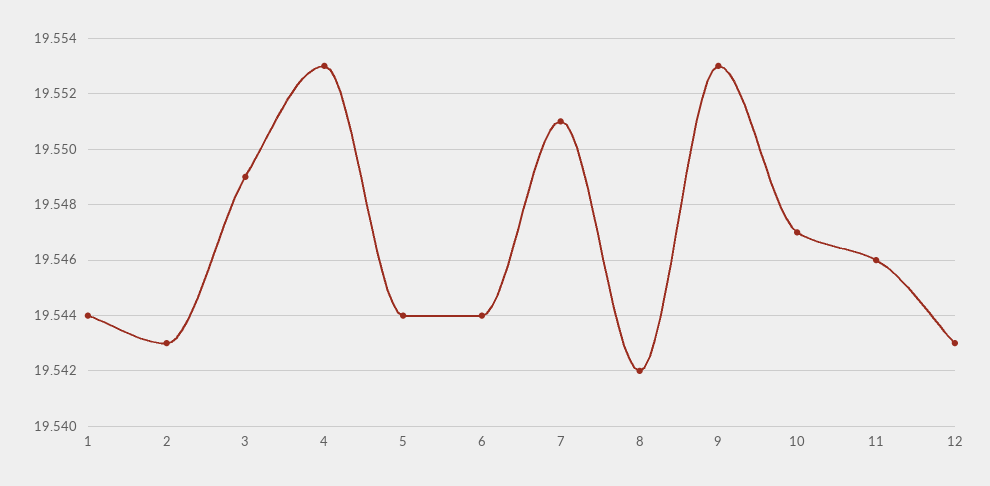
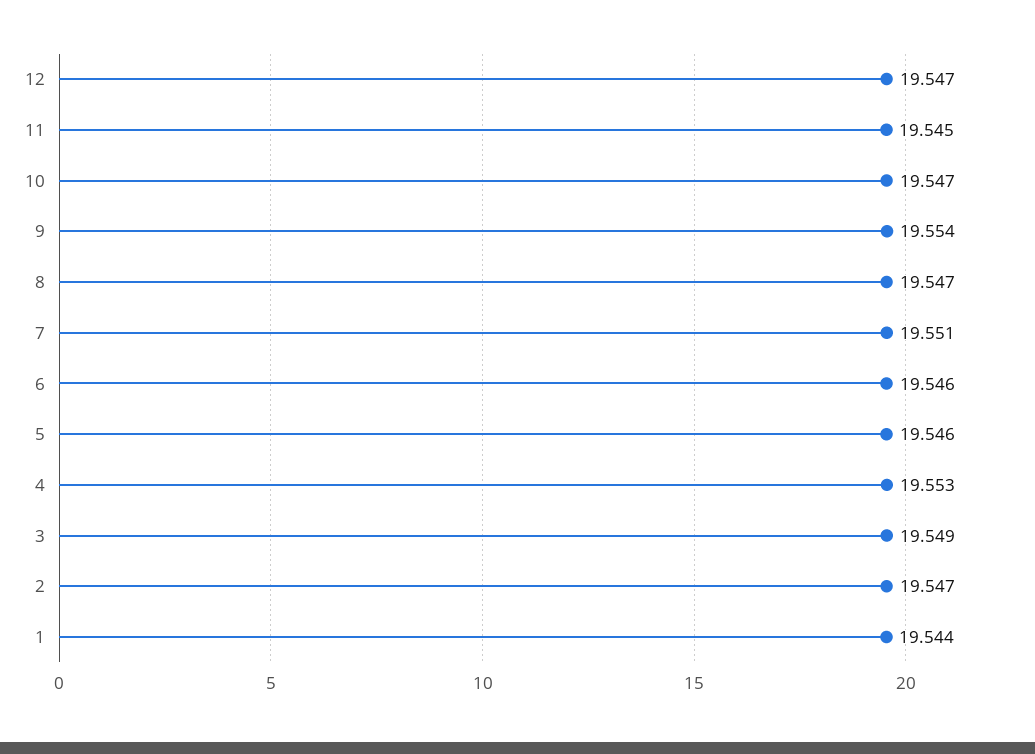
  {
    "1": 19.544,
-   "2": 19.543,
+   "2": 19.547,
    "3": 19.549,
    "4": 19.553,
-   "5": 19.544,
+   "5": 19.546,
-   "6": 19.544,
+   "6": 19.546,
    "7": 19.551,
-   "8": 19.542,
+   "8": 19.547,
-   "9": 19.553,
+   "9": 19.554,
    "10": 19.547,
-   "11": 19.546,
+   "11": 19.545,
-   "12": 19.543
+   "12": 19.547
  }

